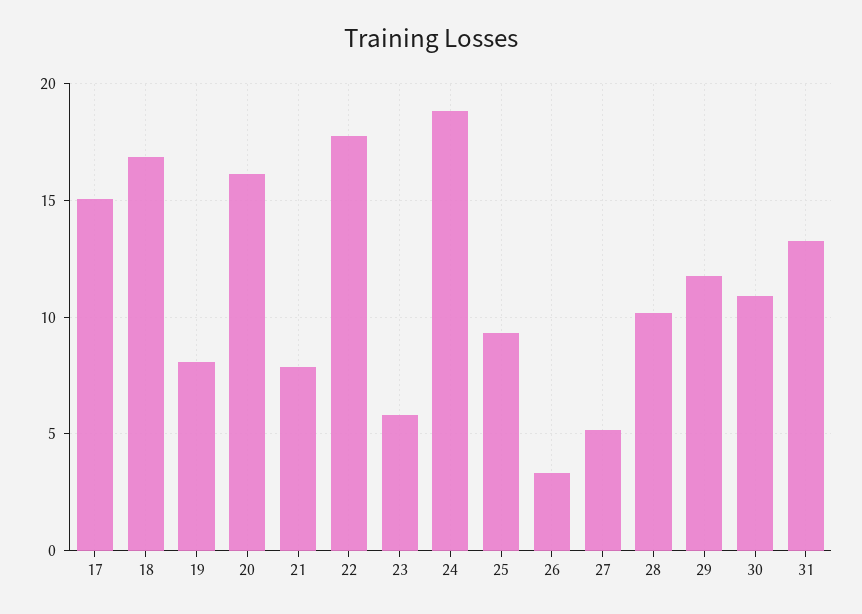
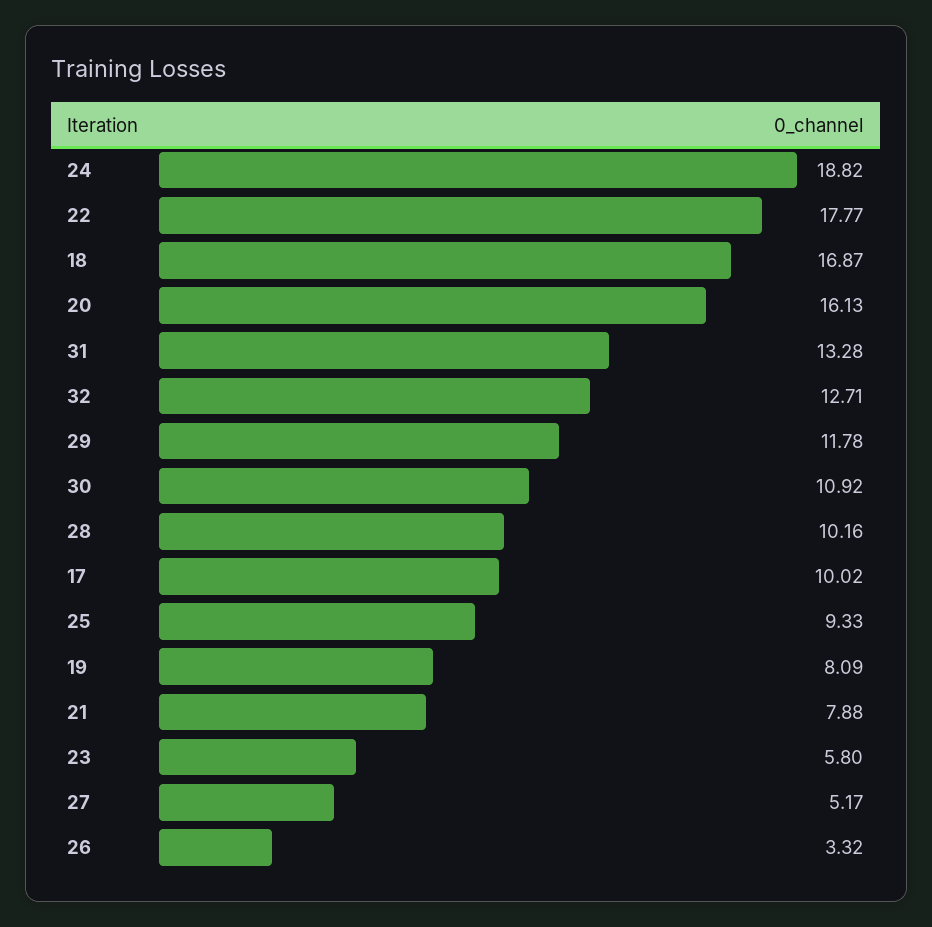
  {
-   "17": 15,
+   "17": 10.02,
    "18": 16.87,
    "19": 8.09,
    "20": 16.13,
    "21": 7.88,
    "22": 17.77,
    "23": 5.8,
    "24": 18.82,
    "25": 9.33,
    "26": 3.32,
    "27": 5.17,
    "28": 10.16,
    "29": 11.78,
    "30": 10.92,
-   "31": 13.28
+   "31": 13.28,
+   "32": 12.71
  }

